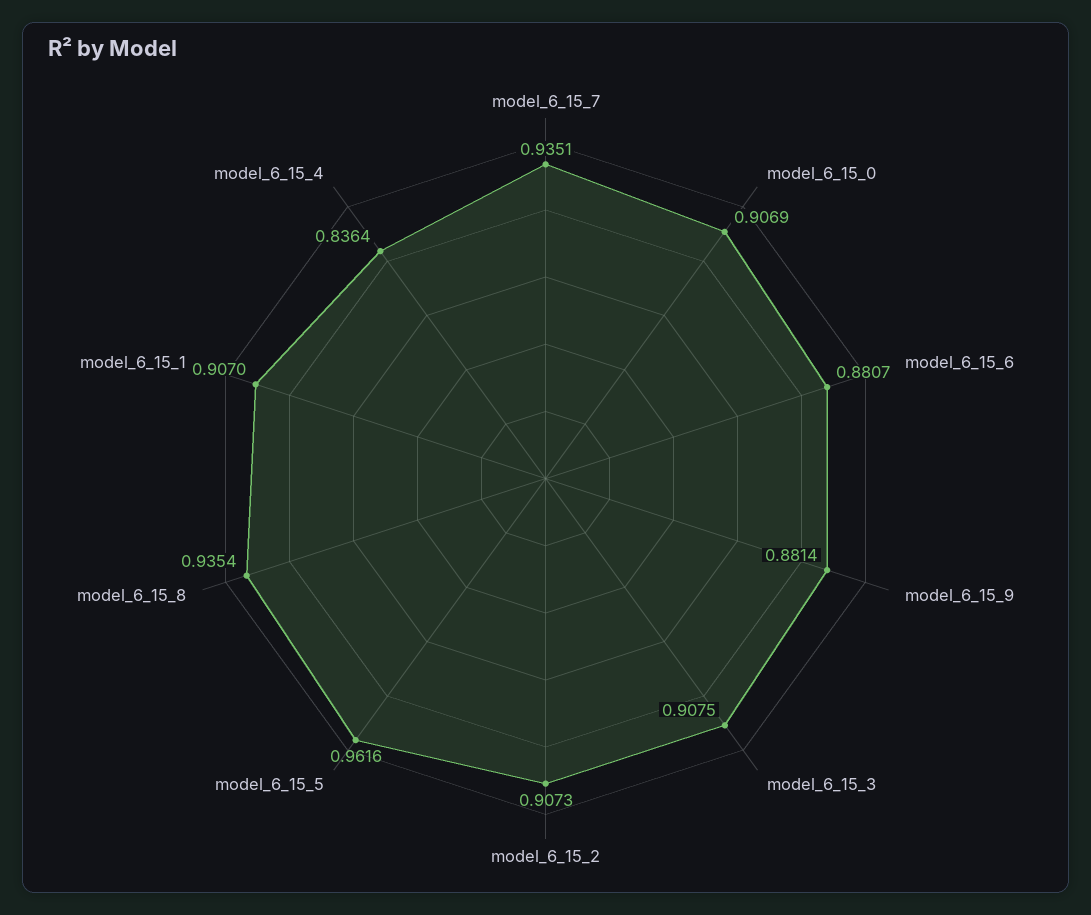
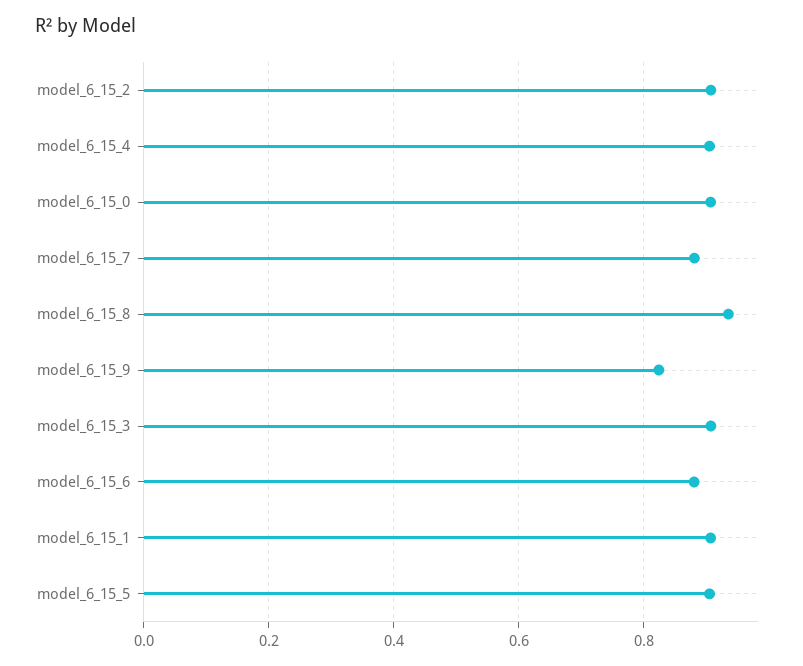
  {
-   "model_6_15_7": 0.9351,
+   "model_6_15_7": 0.88,
    "model_6_15_0": 0.9069,
    "model_6_15_6": 0.8807,
-   "model_6_15_9": 0.8814,
+   "model_6_15_9": 0.82,
    "model_6_15_3": 0.9075,
    "model_6_15_2": 0.9073,
-   "model_6_15_5": 0.9616,
+   "model_6_15_5": 0.9,
    "model_6_15_8": 0.9354,
    "model_6_15_1": 0.907,
-   "model_6_15_4": 0.8364
+   "model_6_15_4": 0.9
  }

